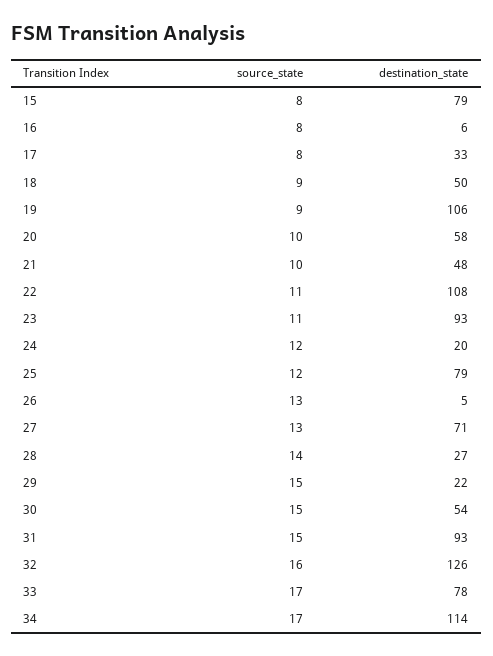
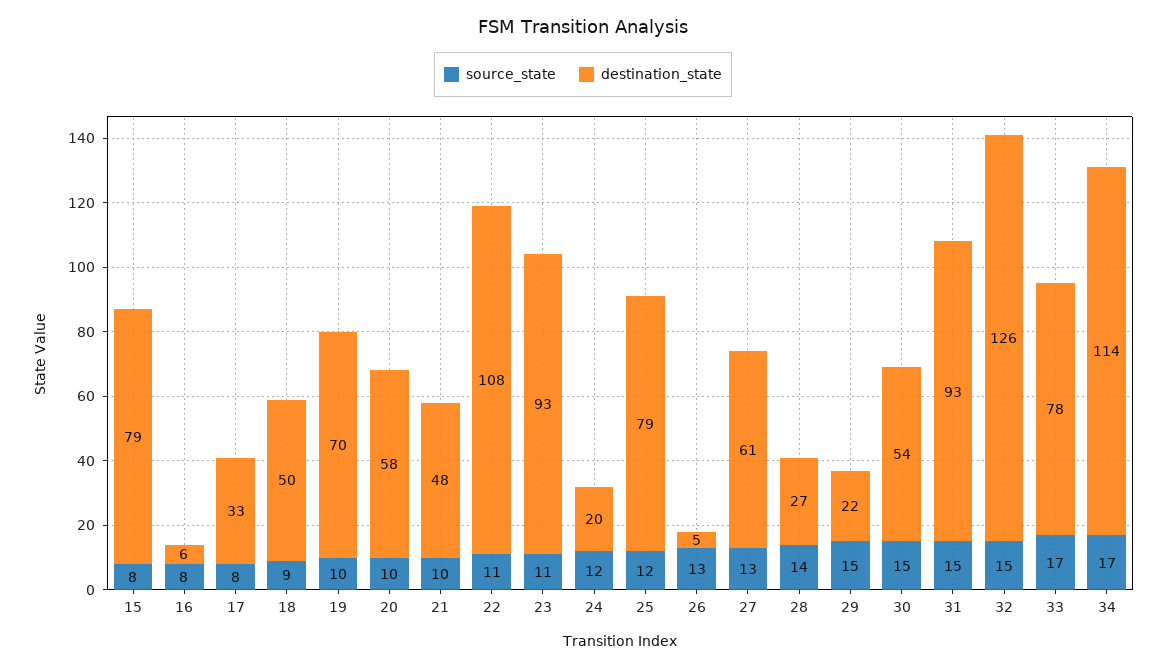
  {
    "source_state": {
      "15": 8,
      "16": 8,
      "17": 8,
      "18": 9,
-     "19": 9,
+     "19": 10,
      "20": 10,
      "21": 10,
      "22": 11,
      "23": 11,
      "24": 12,
      "25": 12,
      "26": 13,
      "27": 13,
      "28": 14,
      "29": 15,
      "30": 15,
      "31": 15,
-     "32": 16,
+     "32": 15,
      "33": 17,
      "34": 17
    },
    "destination_state": {
      "15": 79,
      "16": 6,
      "17": 33,
      "18": 50,
-     "19": 106,
+     "19": 70,
      "20": 58,
      "21": 48,
      "22": 108,
      "23": 93,
      "24": 20,
      "25": 79,
      "26": 5,
-     "27": 71,
+     "27": 61,
      "28": 27,
      "29": 22,
      "30": 54,
      "31": 93,
      "32": 126,
      "33": 78,
      "34": 114
    }
  }

